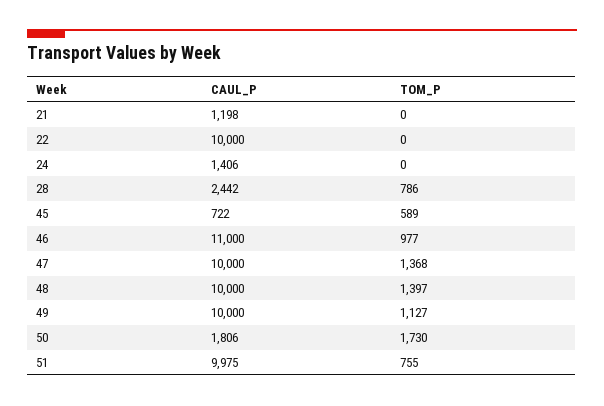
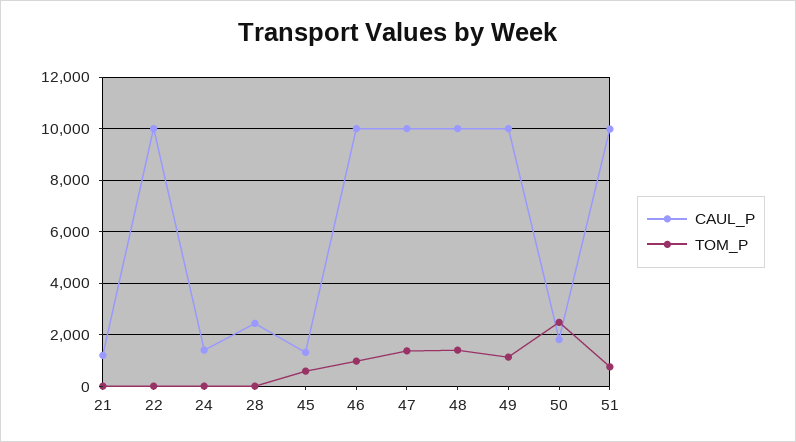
  {
    "CAUL_P": {
      "21": 1198,
      "22": 10000,
      "24": 1406,
      "28": 2442,
-     "45": 722,
+     "45": 1250,
-     "46": 11000,
+     "46": 10000,
      "47": 10000,
      "48": 10000,
      "49": 10000,
      "50": 1806,
      "51": 9975
    },
    "TOM_P": {
      "21": 0,
      "22": 0,
      "24": 0,
-     "28": 786,
+     "28": 0,
      "45": 589,
      "46": 977,
      "47": 1368,
      "48": 1397,
      "49": 1127,
-     "50": 1730,
+     "50": 2500,
      "51": 755
    }
  }

